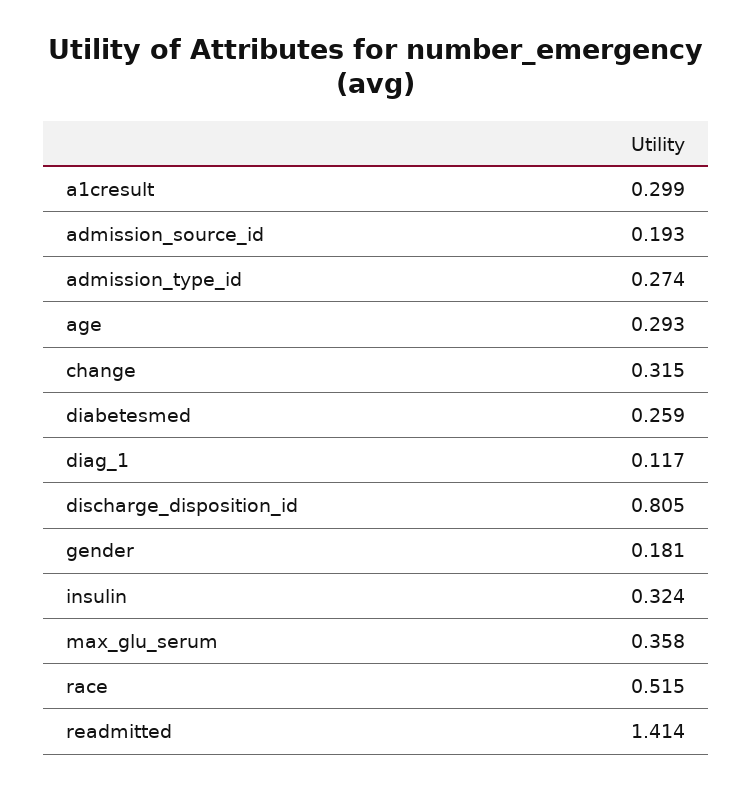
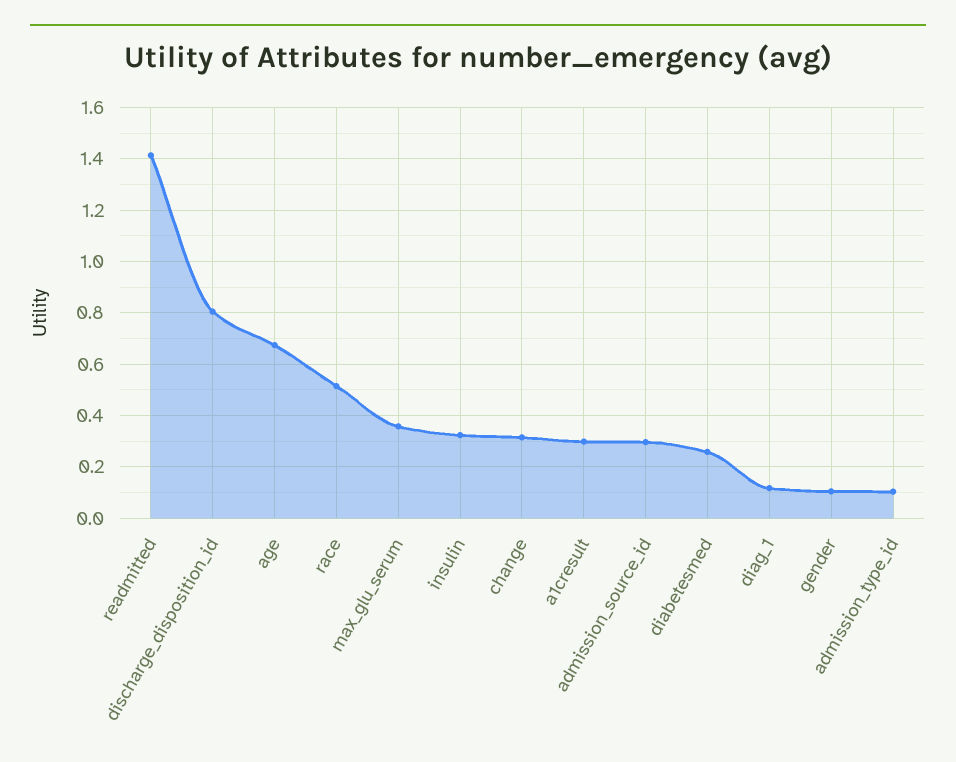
  {
    "a1cresult": 0.299,
-   "admission_source_id": 0.193,
+   "admission_source_id": 0.3,
-   "admission_type_id": 0.274,
+   "admission_type_id": 0.1,
-   "age": 0.293,
+   "age": 0.675,
    "change": 0.315,
    "diabetesmed": 0.259,
    "diag_1": 0.117,
    "discharge_disposition_id": 0.805,
-   "gender": 0.181,
+   "gender": 0.1,
    "insulin": 0.324,
    "max_glu_serum": 0.358,
    "race": 0.515,
    "readmitted": 1.414
  }

